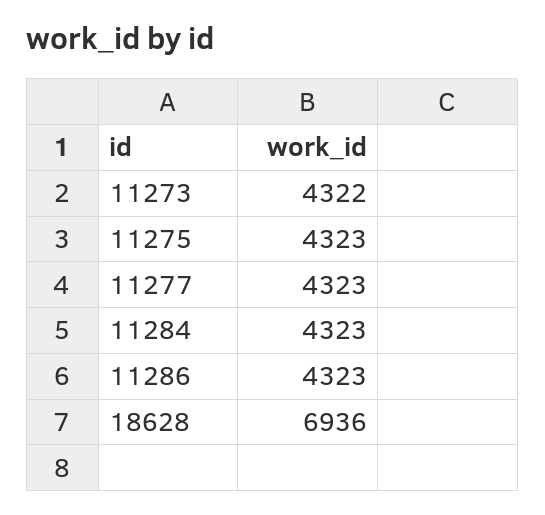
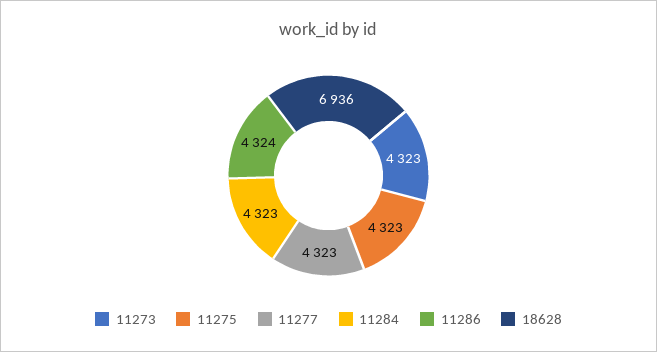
  {
-   "11273": 4322,
+   "11273": 4323,
    "11275": 4323,
    "11277": 4323,
    "11284": 4323,
-   "11286": 4323,
+   "11286": 4324,
    "18628": 6936
  }

